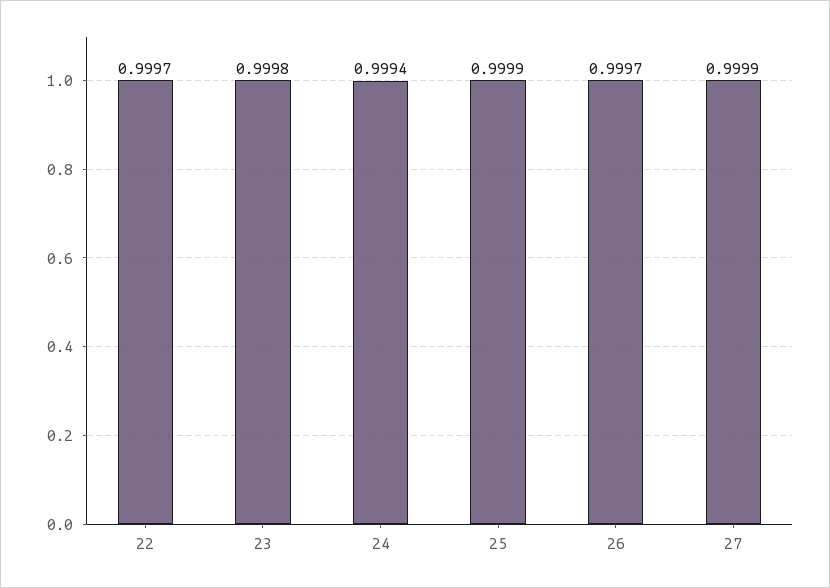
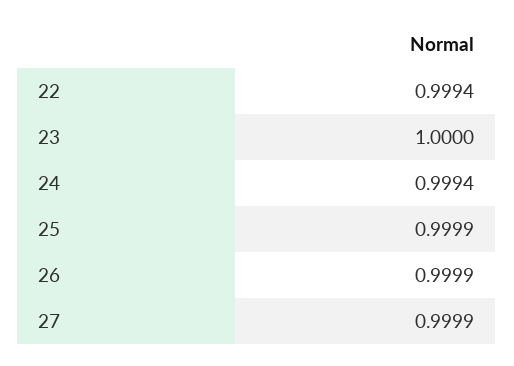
  {
-   "22": 0.9997,
+   "22": 0.9994,
-   "23": 0.9998,
+   "23": 1,
    "24": 0.9994,
    "25": 0.9999,
-   "26": 0.9997,
+   "26": 0.9999,
    "27": 0.9999
  }

